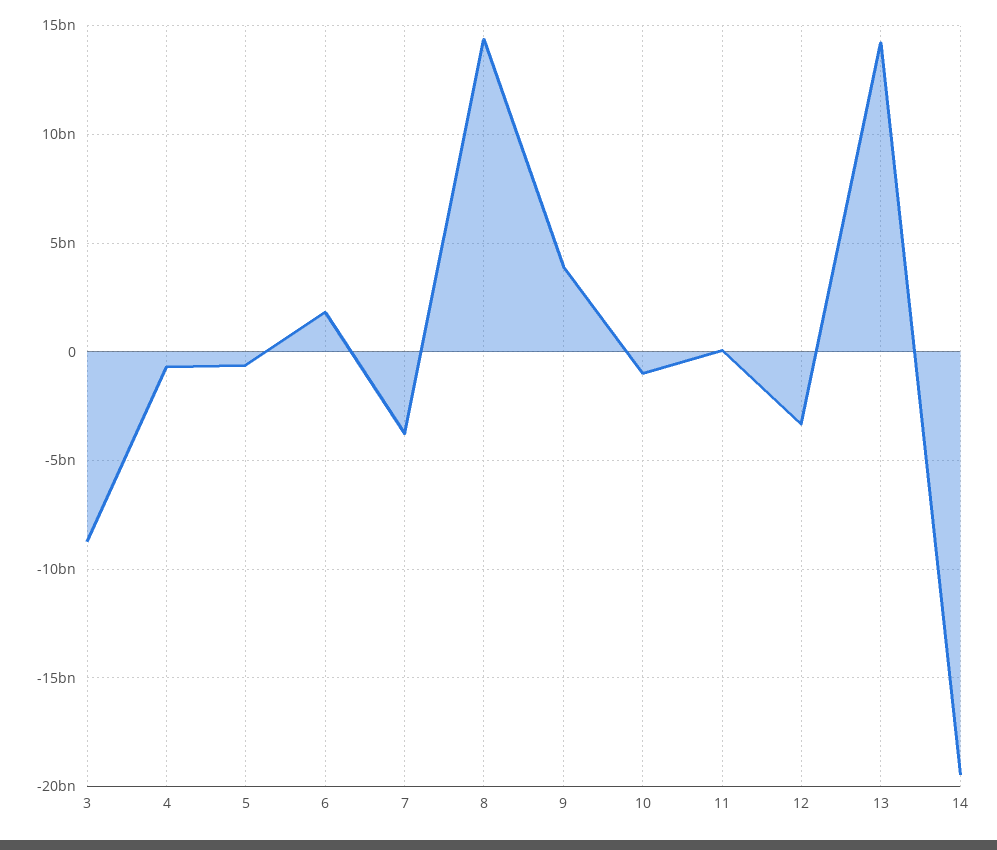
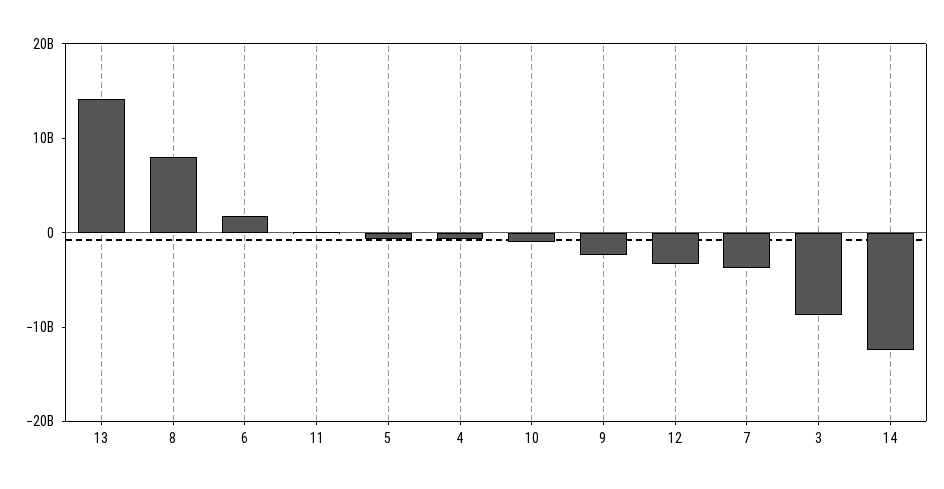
  {
    "3": -8500000000,
    "4": -500000000,
    "5": -500000000,
    "6": 2000000000,
    "7": -4000000000,
-   "8": 14500000000,
+   "8": 8000000000,
-   "9": 4000000000,
+   "9": -2000000000,
    "10": -1000000000,
    "11": 0,
    "12": -3500000000,
    "13": 14000000000,
-   "14": -19500000000
+   "14": -12000000000
  }

